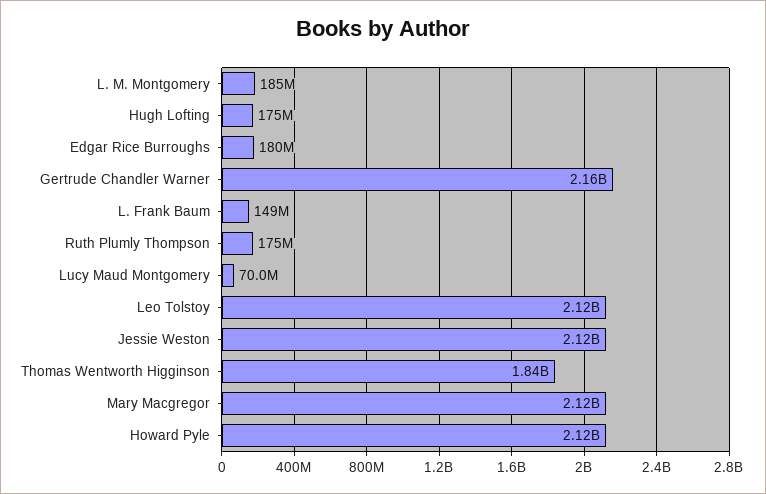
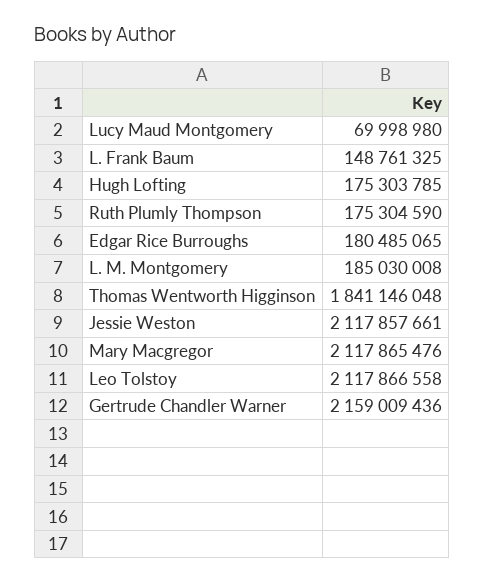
  {
    "L. M. Montgomery": 185030008,
    "Hugh Lofting": 175303785,
    "Edgar Rice Burroughs": 180485065,
    "Gertrude Chandler Warner": 2159009436,
    "L. Frank Baum": 148761325,
    "Ruth Plumly Thompson": 175304590,
    "Lucy Maud Montgomery": 69998980,
    "Leo Tolstoy": 2117866558,
    "Jessie Weston": 2117857661,
    "Thomas Wentworth Higginson": 1841146048,
-   "Mary Macgregor": 2117865476,
+   "Mary Macgregor": 2117865476
-   "Howard Pyle": 2120000000
  }

